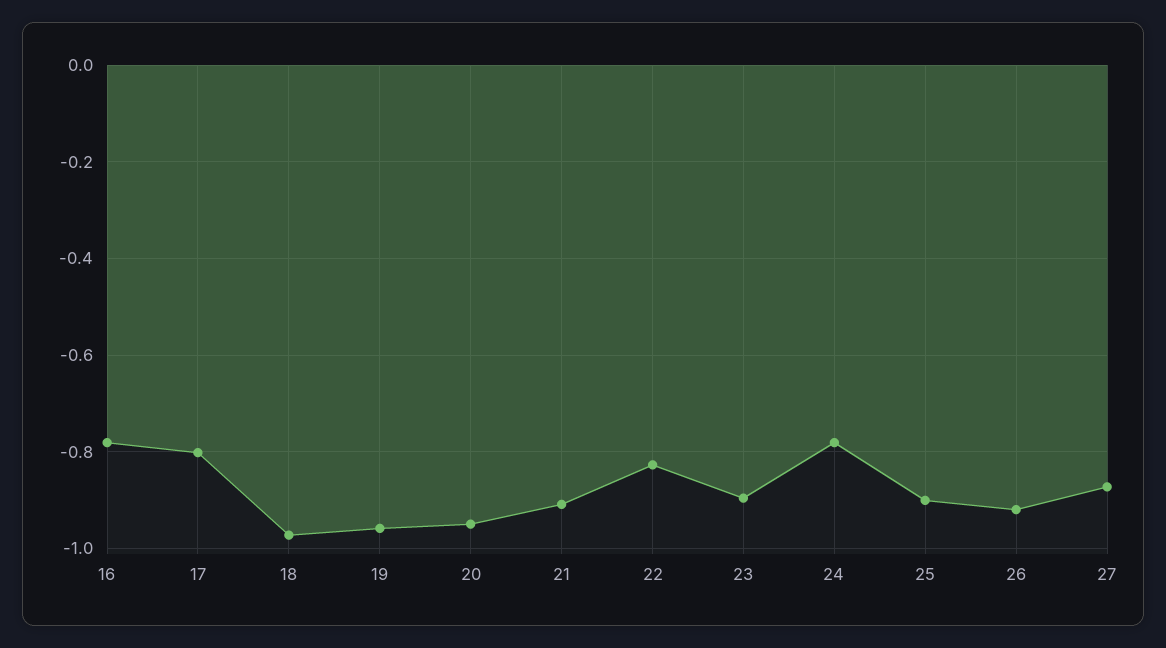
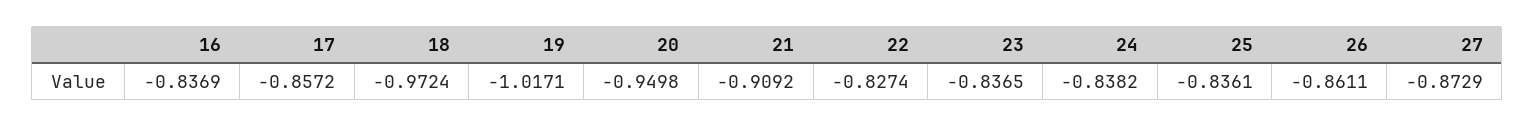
  {
-   "16": -0.78,
+   "16": -0.8369,
-   "17": -0.8,
+   "17": -0.8572,
    "18": -0.9724,
-   "19": -0.96,
+   "19": -1.0171,
    "20": -0.9498,
    "21": -0.9092,
    "22": -0.8274,
-   "23": -0.9,
+   "23": -0.8365,
-   "24": -0.78,
+   "24": -0.8382,
-   "25": -0.9,
+   "25": -0.8361,
-   "26": -0.92,
+   "26": -0.8611,
    "27": -0.8729
  }

